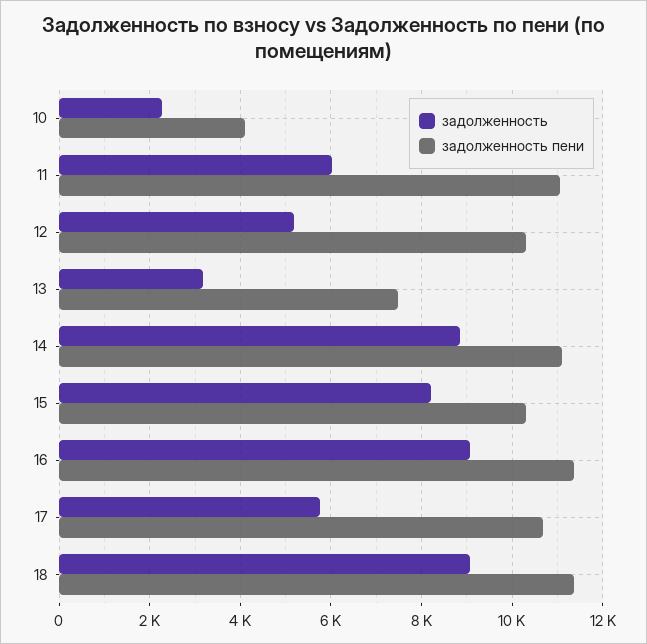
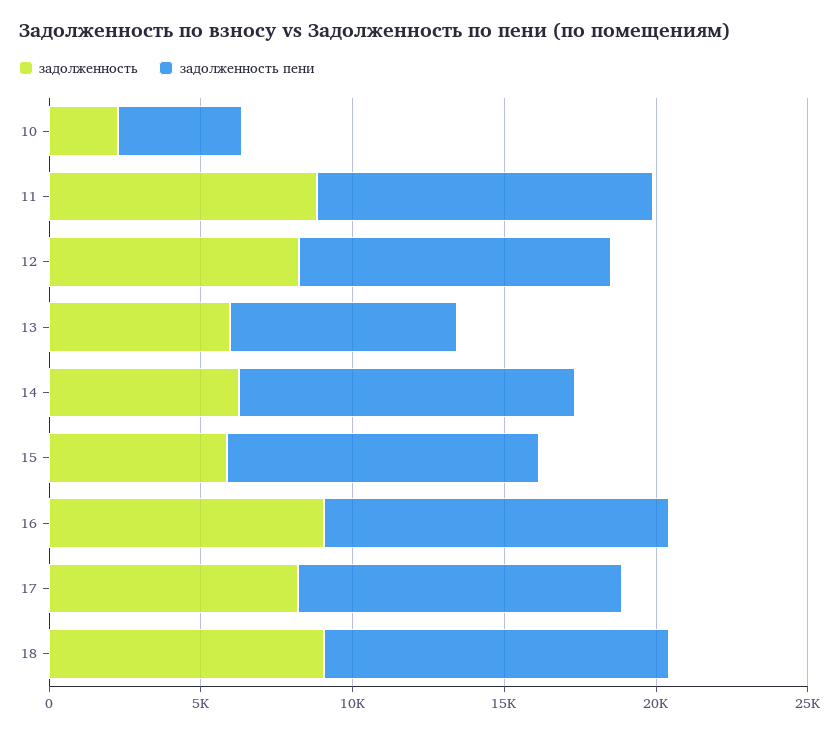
  {
    "задолженность": {
      "10": 2200,
-     "11": 6000,
+     "11": 9000,
-     "12": 5200,
+     "12": 8000,
-     "13": 3200,
+     "13": 6000,
-     "14": 8800,
+     "14": 6000,
-     "15": 8200,
+     "15": 6000,
      "16": 9000,
-     "17": 5800,
+     "17": 8000,
      "18": 9000
    },
    "задолженность пени": {
      "10": 4000,
      "11": 11000,
      "12": 10200,
      "13": 7400,
      "14": 11000,
      "15": 10200,
      "16": 11400,
      "17": 10600,
      "18": 11400
    }
  }

